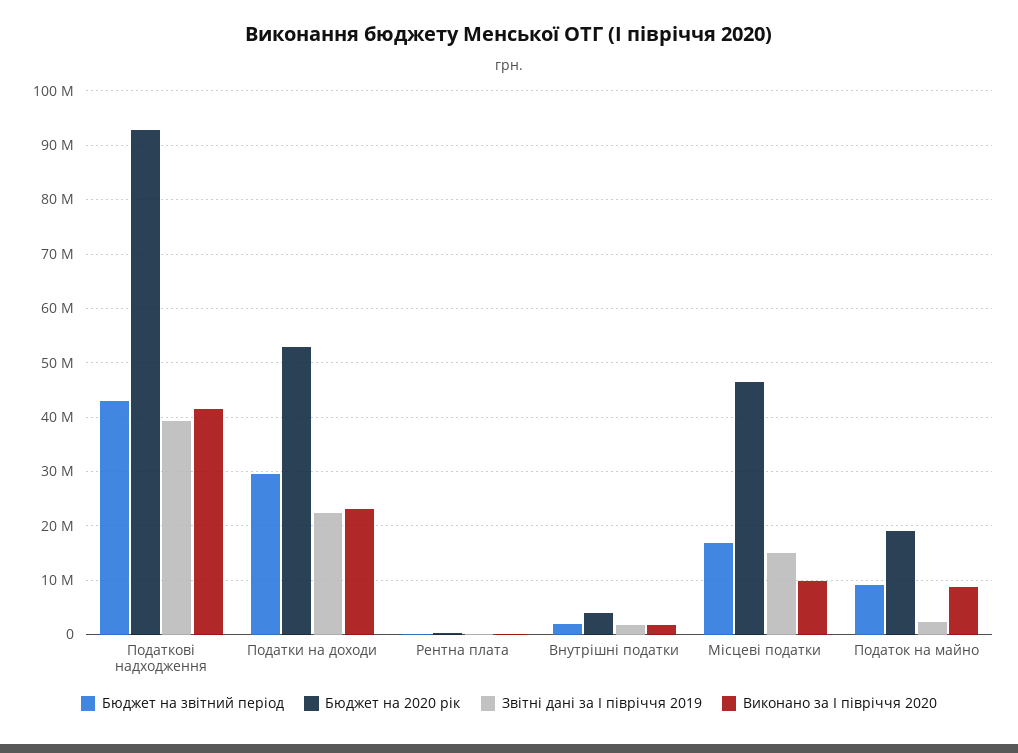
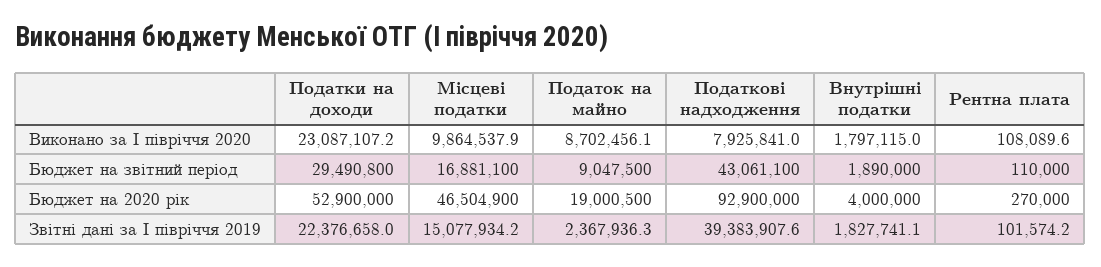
  {
    "Бюджет на звітний період": {
      "Податкові надходження": 43061100,
      "Податки на доходи": 29490800,
      "Рентна плата": 110000,
      "Внутрішні податки": 1890000,
      "Місцеві податки": 16881100,
      "Податок на майно": 9047500
    },
    "Бюджет на 2020 рік": {
      "Податкові надходження": 92900000,
      "Податки на доходи": 52900000,
      "Рентна плата": 270000,
      "Внутрішні податки": 4000000,
      "Місцеві податки": 46504900,
      "Податок на майно": 19000500
    },
    "Звітні дані за І півріччя 2019": {
      "Податкові надходження": 39383907.6,
      "Податки на доходи": 22376658,
      "Рентна плата": 101574.2,
      "Внутрішні податки": 1827741.1,
      "Місцеві податки": 15077934.2,
      "Податок на майно": 2367936.3
    },
    "Виконано за І півріччя 2020": {
-     "Податкові надходження": 42000000,
+     "Податкові надходження": 7925841,
      "Податки на доходи": 23087107.2,
      "Рентна плата": 108089.6,
      "Внутрішні податки": 1797115,
      "Місцеві податки": 9864537.9,
      "Податок на майно": 8702456.1
    }
  }

